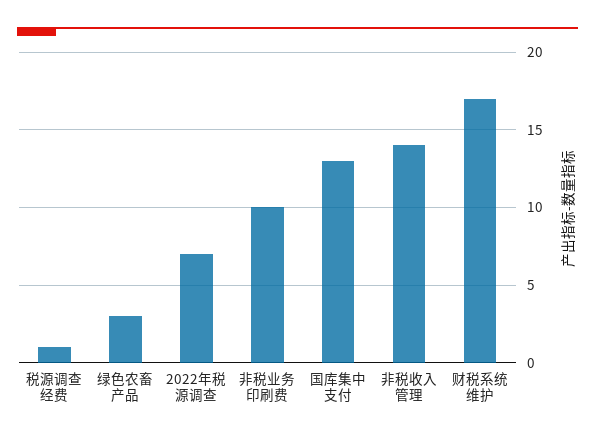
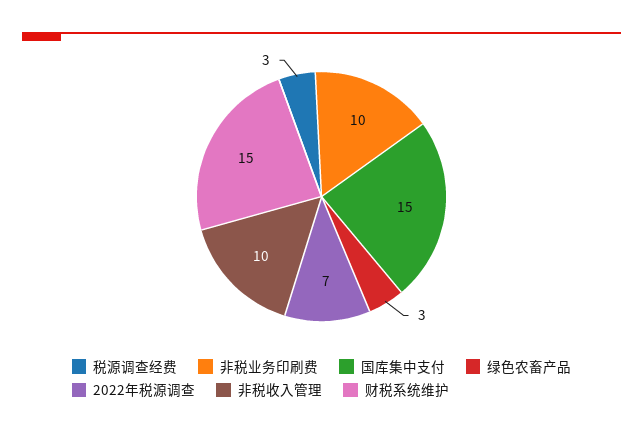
  {
-   "税源调查经费": 1,
+   "税源调查经费": 3,
    "绿色农畜产品": 3,
    "2022年税源调查": 7,
    "非税业务印刷费": 10,
-   "国库集中支付": 13,
+   "国库集中支付": 15,
-   "非税收入管理": 14,
+   "非税收入管理": 10,
-   "财税系统维护": 17
+   "财税系统维护": 15
  }

